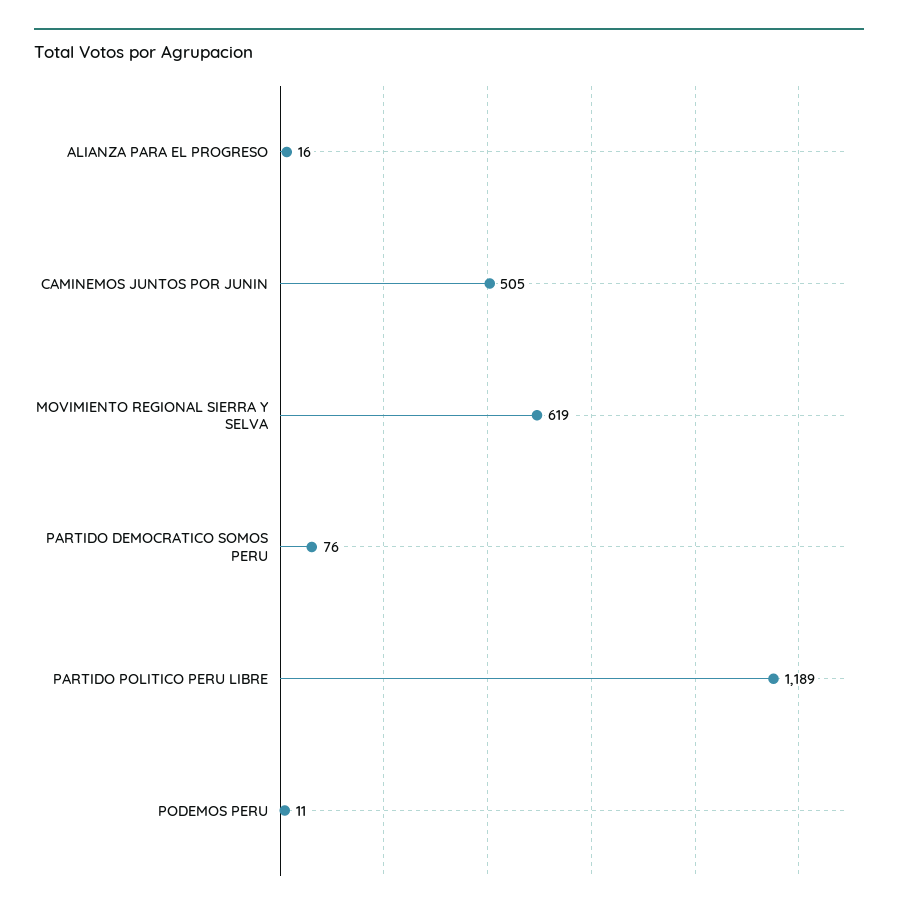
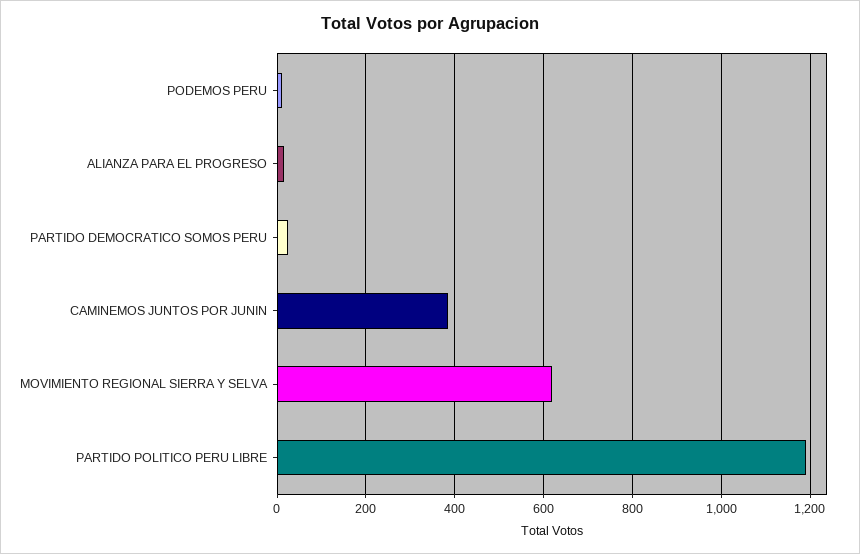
  {
    "ALIANZA PARA EL PROGRESO": 16,
-   "CAMINEMOS JUNTOS POR JUNIN": 505,
+   "CAMINEMOS JUNTOS POR JUNIN": 380,
    "MOVIMIENTO REGIONAL SIERRA Y SELVA": 619,
-   "PARTIDO DEMOCRATICO SOMOS PERU": 76,
+   "PARTIDO DEMOCRATICO SOMOS PERU": 20,
    "PARTIDO POLITICO PERU LIBRE": 1189,
    "PODEMOS PERU": 11
  }

